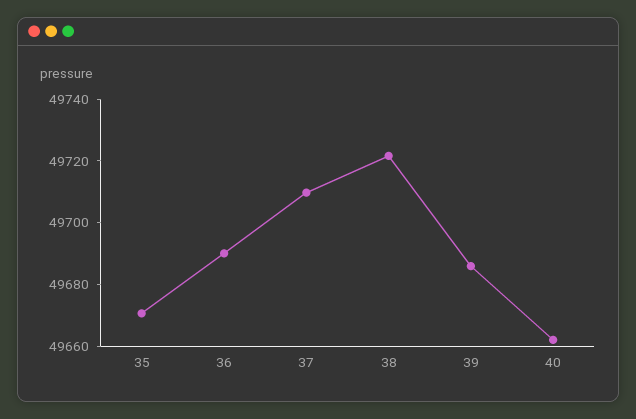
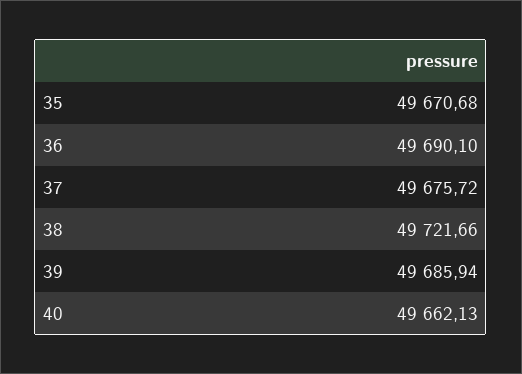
  {
    "35": 49670.68,
    "36": 49690.1,
-   "37": 49710,
+   "37": 49675.72,
    "38": 49721.66,
    "39": 49685.94,
    "40": 49662.13
  }

